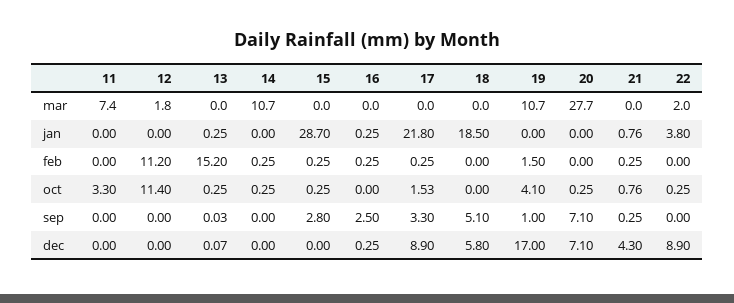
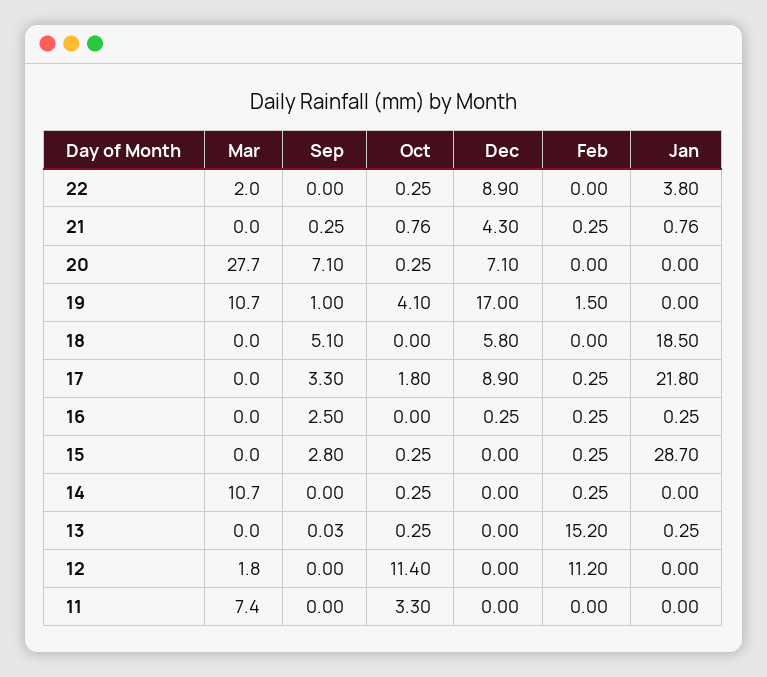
  {
    "11": {
      "mar": 7.4,
      "jan": 0,
      "feb": 0,
      "oct": 3.3,
      "sep": 0,
      "dec": 0
    },
    "12": {
      "mar": 1.8,
      "jan": 0,
      "feb": 11.2,
      "oct": 11.4,
      "sep": 0,
      "dec": 0
    },
    "13": {
      "mar": 0,
      "jan": 0.25,
      "feb": 15.2,
      "oct": 0.25,
      "sep": 0.03,
-     "dec": 0.07
+     "dec": 0
    },
    "14": {
      "mar": 10.7,
      "jan": 0,
      "feb": 0.25,
      "oct": 0.25,
      "sep": 0,
      "dec": 0
    },
    "15": {
      "mar": 0,
      "jan": 28.7,
      "feb": 0.25,
      "oct": 0.25,
      "sep": 2.8,
      "dec": 0
    },
    "16": {
      "mar": 0,
      "jan": 0.25,
      "feb": 0.25,
      "oct": 0,
      "sep": 2.5,
      "dec": 0.25
    },
    "17": {
      "mar": 0,
      "jan": 21.8,
      "feb": 0.25,
-     "oct": 1.53,
+     "oct": 1.8,
      "sep": 3.3,
      "dec": 8.9
    },
    "18": {
      "mar": 0,
      "jan": 18.5,
      "feb": 0,
      "oct": 0,
      "sep": 5.1,
      "dec": 5.8
    },
    "19": {
      "mar": 10.7,
      "jan": 0,
      "feb": 1.5,
      "oct": 4.1,
      "sep": 1,
      "dec": 17
    },
    "20": {
      "mar": 27.7,
      "jan": 0,
      "feb": 0,
      "oct": 0.25,
      "sep": 7.1,
      "dec": 7.1
    },
    "21": {
      "mar": 0,
      "jan": 0.76,
      "feb": 0.25,
      "oct": 0.76,
      "sep": 0.25,
      "dec": 4.3
    },
    "22": {
      "mar": 2,
      "jan": 3.8,
      "feb": 0,
      "oct": 0.25,
      "sep": 0,
      "dec": 8.9
    }
  }

